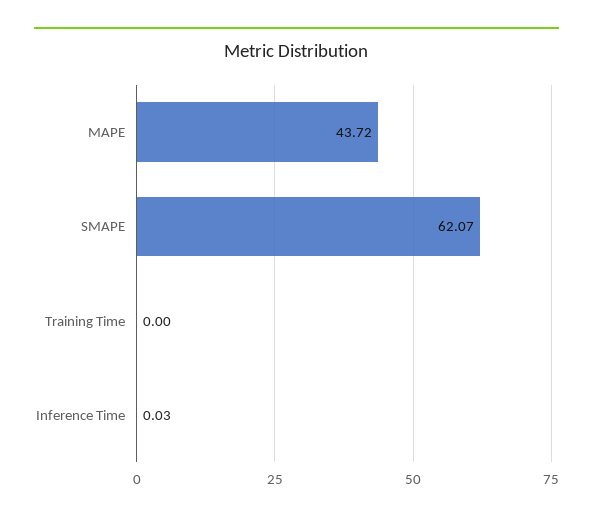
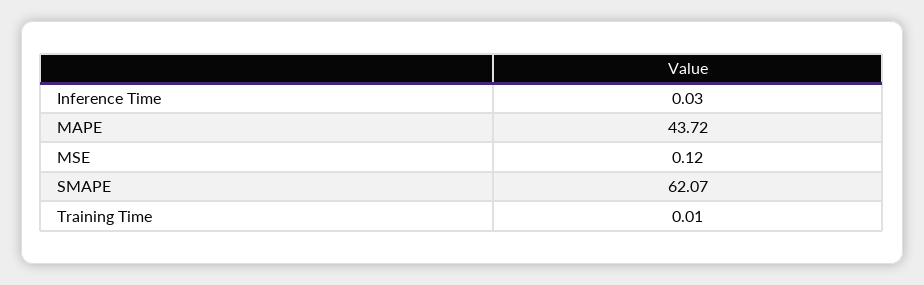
  {
    "MAPE": 43.72,
    "SMAPE": 62.07,
-   "Training Time": 0,
+   "Training Time": 0.01,
-   "Inference Time": 0.03
+   "Inference Time": 0.03,
+   "MSE": 0.12
  }

